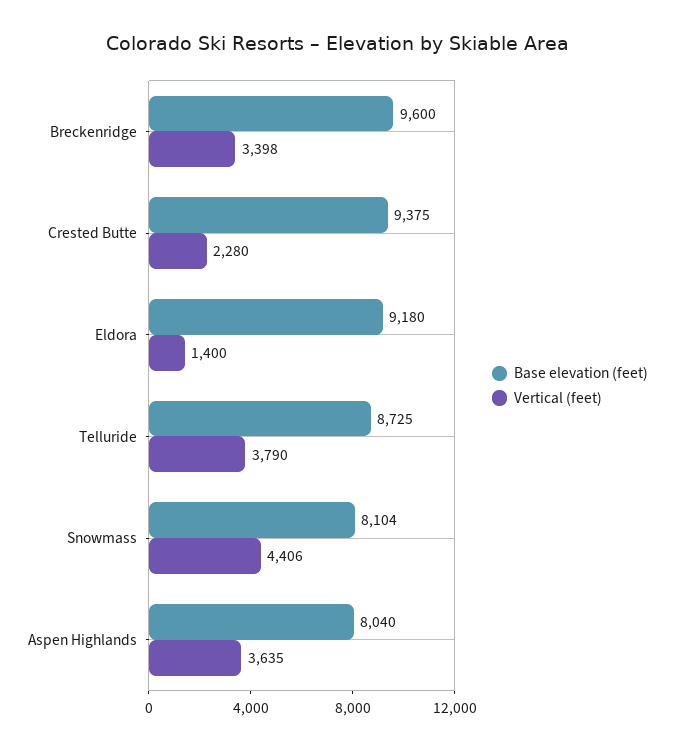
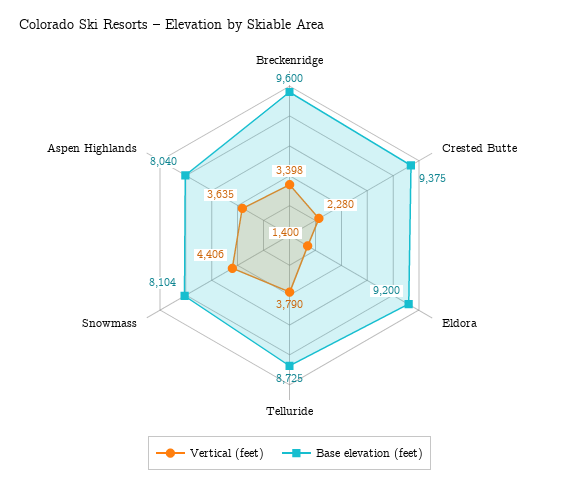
  {
    "Base elevation (feet)": {
      "Breckenridge": 9600,
      "Crested Butte": 9375,
-     "Eldora": 9180,
+     "Eldora": 9200,
      "Telluride": 8725,
      "Snowmass": 8104,
      "Aspen Highlands": 8040
    },
    "Vertical (feet)": {
      "Breckenridge": 3398,
      "Crested Butte": 2280,
      "Eldora": 1400,
      "Telluride": 3790,
      "Snowmass": 4406,
      "Aspen Highlands": 3635
    }
  }

